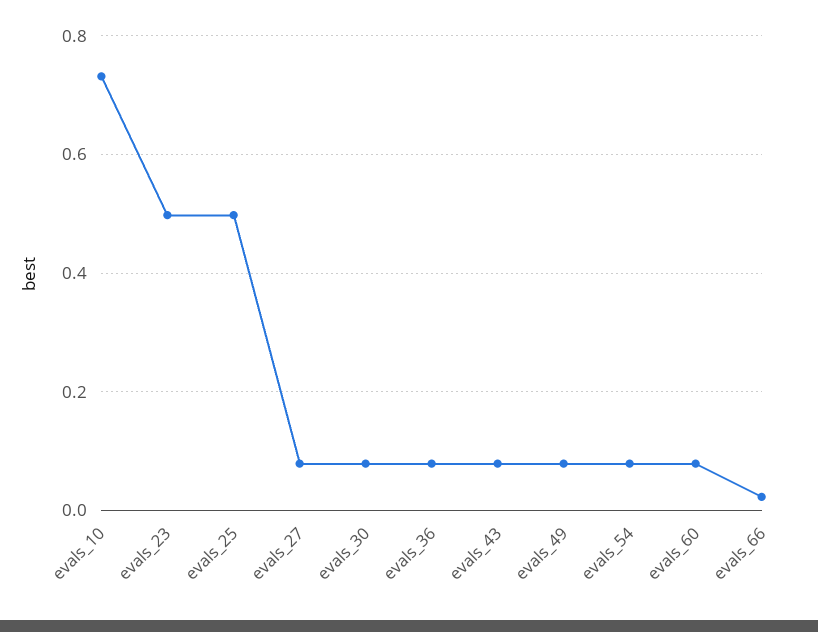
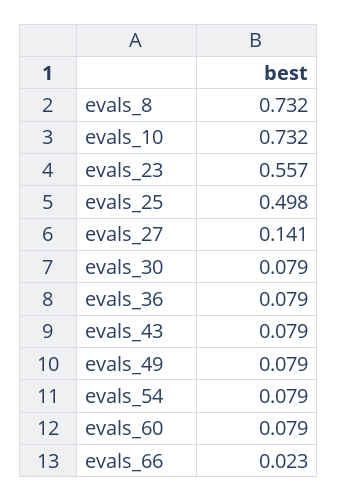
  {
    "evals_10": 0.732,
-   "evals_23": 0.5,
+   "evals_23": 0.557,
    "evals_25": 0.498,
-   "evals_27": 0.08,
+   "evals_27": 0.141,
    "evals_30": 0.079,
    "evals_36": 0.079,
    "evals_43": 0.079,
    "evals_49": 0.079,
    "evals_54": 0.079,
    "evals_60": 0.079,
-   "evals_66": 0.023
+   "evals_66": 0.023,
+   "evals_8": 0.732
  }

